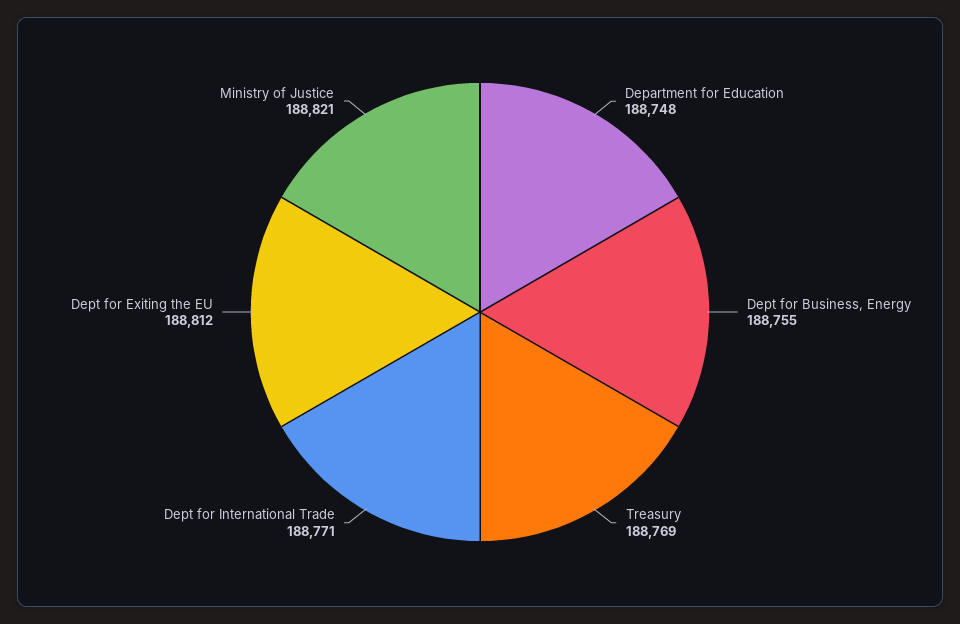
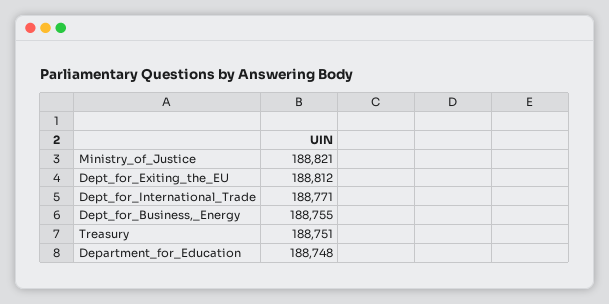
  {
    "Department for Education": 188748,
    "Dept for Business, Energy": 188755,
-   "Treasury": 188769,
+   "Treasury": 188751,
    "Dept for International Trade": 188771,
    "Dept for Exiting the EU": 188812,
    "Ministry of Justice": 188821
  }

